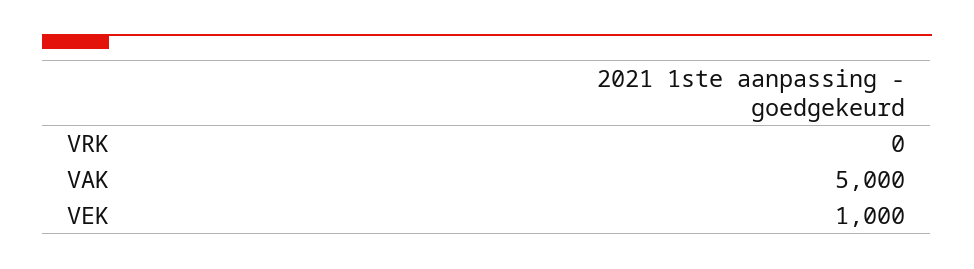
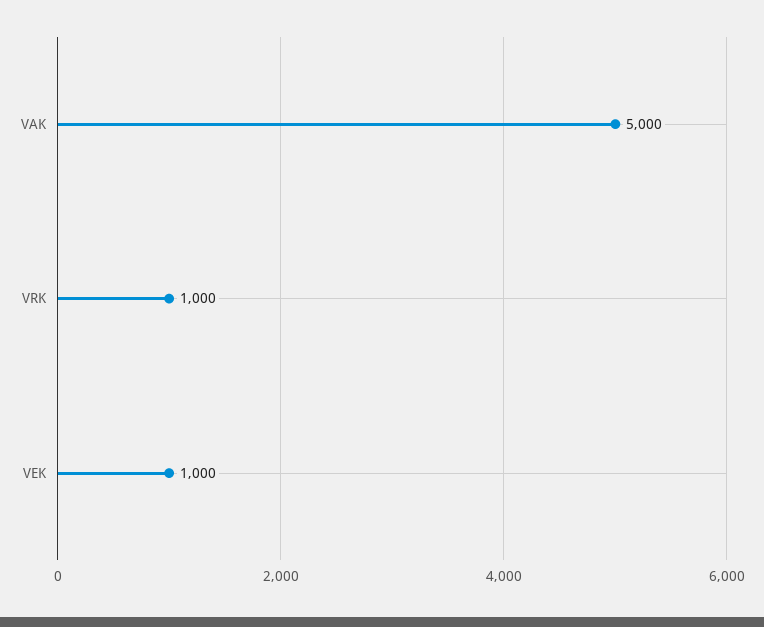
  {
-   "VRK": 0,
+   "VRK": 1000,
    "VAK": 5000,
    "VEK": 1000
  }

